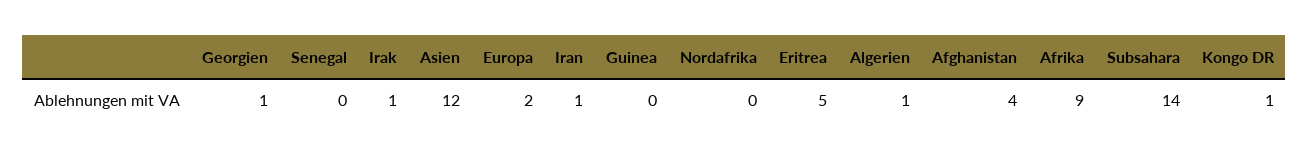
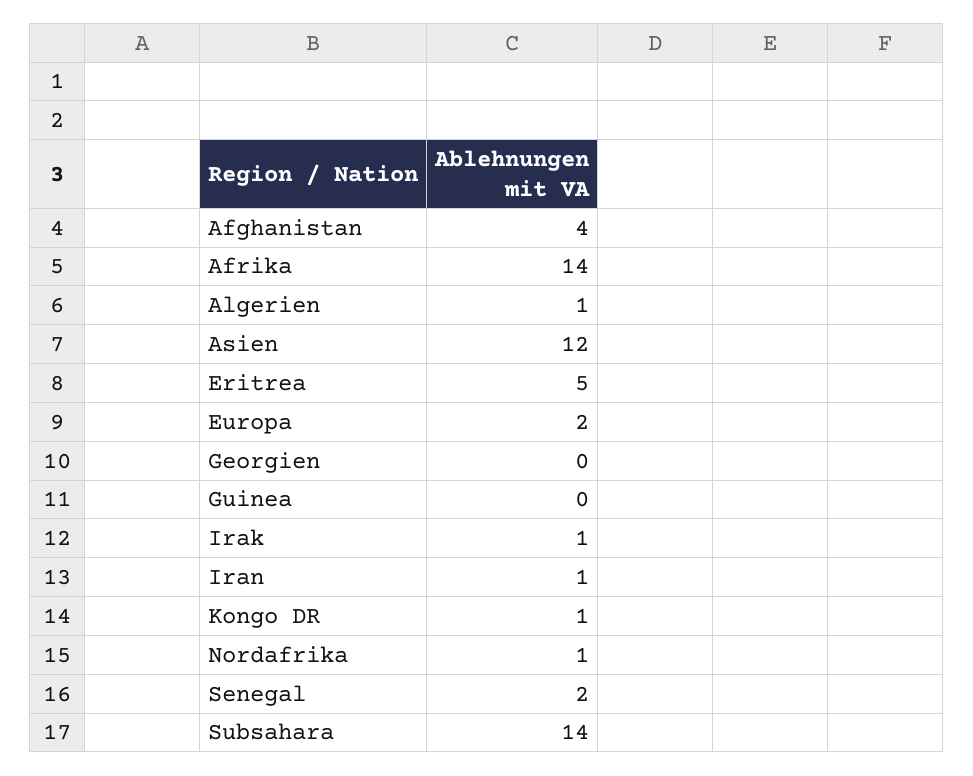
  {
-   "Georgien": 1,
+   "Georgien": 0,
-   "Senegal": 0,
+   "Senegal": 2,
    "Irak": 1,
    "Asien": 12,
    "Europa": 2,
    "Iran": 1,
    "Guinea": 0,
-   "Nordafrika": 0,
+   "Nordafrika": 1,
    "Eritrea": 5,
    "Algerien": 1,
    "Afghanistan": 4,
-   "Afrika": 9,
+   "Afrika": 14,
    "Subsahara": 14,
    "Kongo DR": 1
  }

